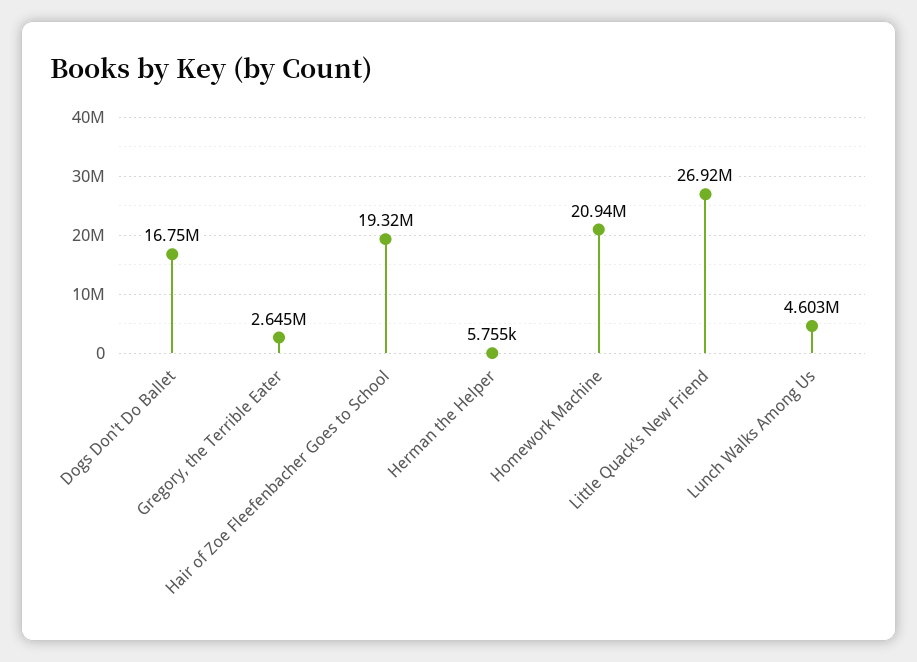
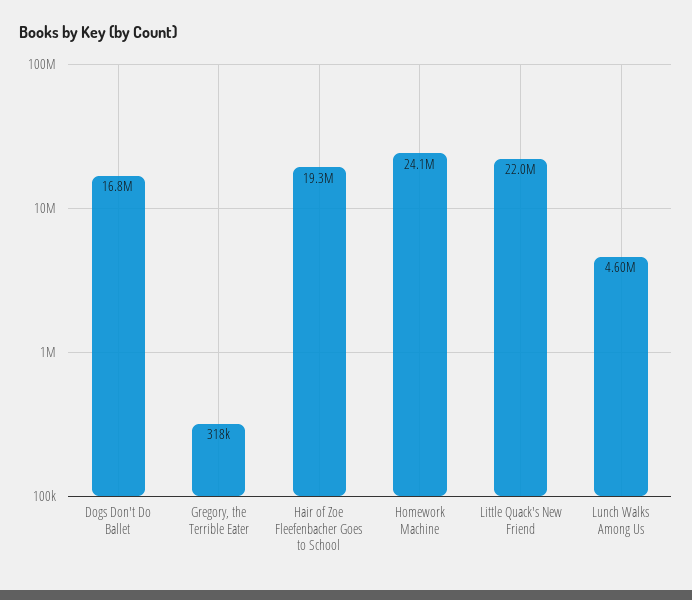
  {
    "Dogs Don't Do Ballet": 16750000,
-   "Gregory, the Terrible Eater": 2645000,
+   "Gregory, the Terrible Eater": 318000,
    "Hair of Zoe Fleefenbacher Goes to School": 19320000,
-   "Herman the Helper": 5755,
-   "Homework Machine": 20940000,
+   "Homework Machine": 24100000,
-   "Little Quack's New Friend": 26920000,
+   "Little Quack's New Friend": 22000000,
    "Lunch Walks Among Us": 4603000
  }

